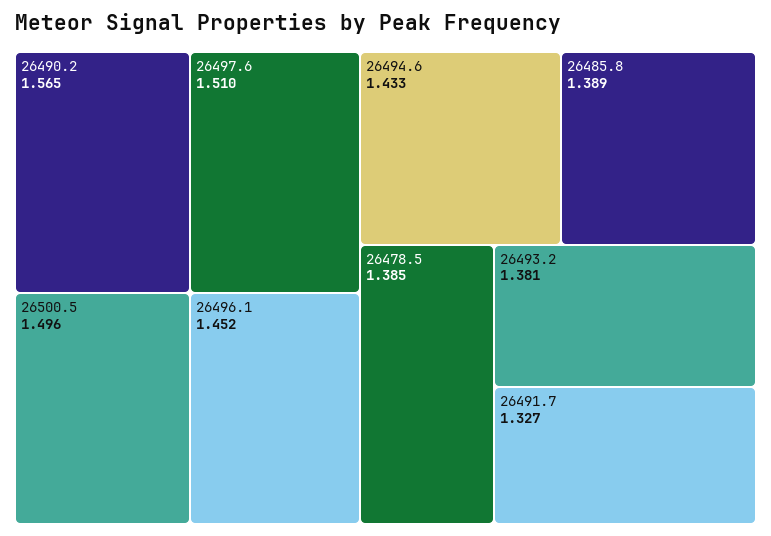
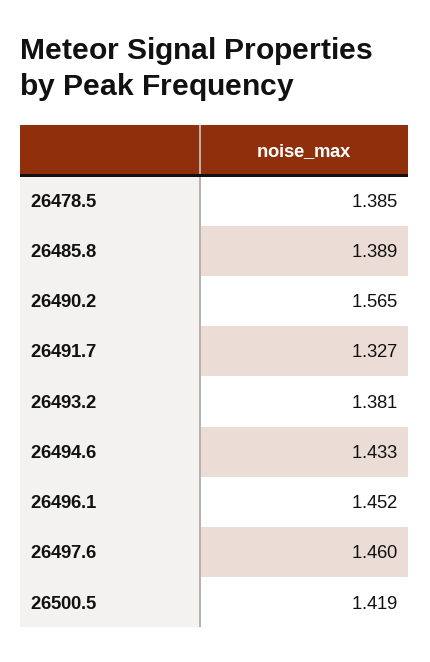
  {
    "26490.2": 1.565,
-   "26497.6": 1.51,
+   "26497.6": 1.46,
-   "26500.5": 1.496,
+   "26500.5": 1.419,
    "26496.1": 1.452,
    "26494.6": 1.433,
    "26485.8": 1.389,
    "26478.5": 1.385,
    "26493.2": 1.381,
    "26491.7": 1.327
  }

